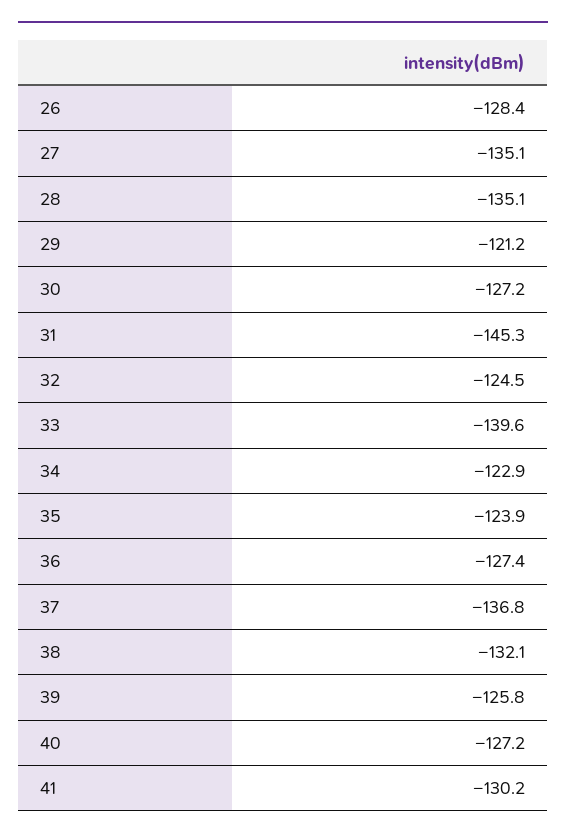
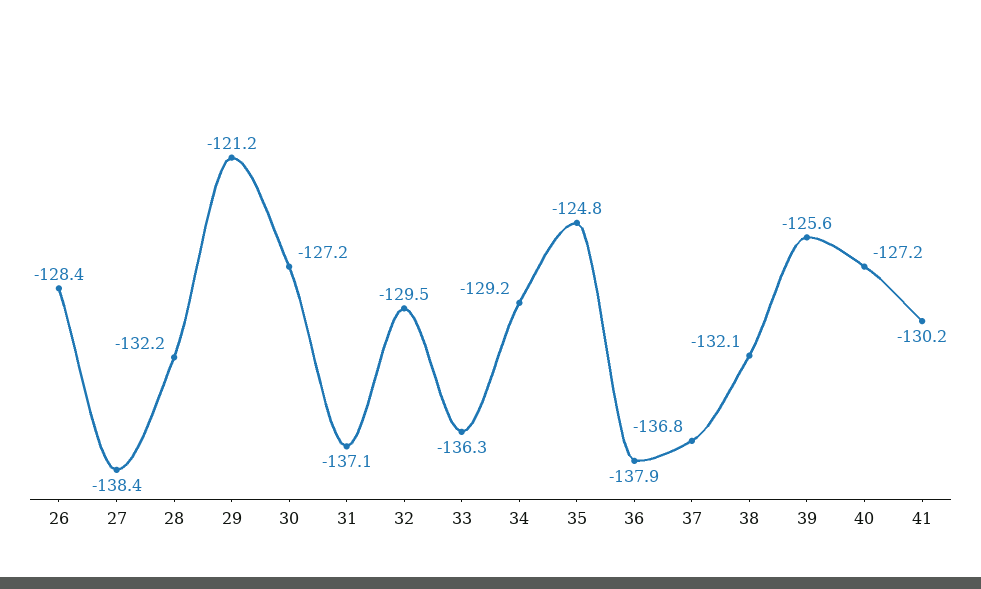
  {
    "26": -128.4,
-   "27": -135.1,
+   "27": -138.4,
-   "28": -135.1,
+   "28": -132.2,
    "29": -121.2,
    "30": -127.2,
-   "31": -145.3,
+   "31": -137.1,
-   "32": -124.5,
+   "32": -129.5,
-   "33": -139.6,
+   "33": -136.3,
-   "34": -122.9,
+   "34": -129.2,
-   "35": -123.9,
+   "35": -124.8,
-   "36": -127.4,
+   "36": -137.9,
    "37": -136.8,
    "38": -132.1,
-   "39": -125.8,
+   "39": -125.6,
    "40": -127.2,
    "41": -130.2
  }

